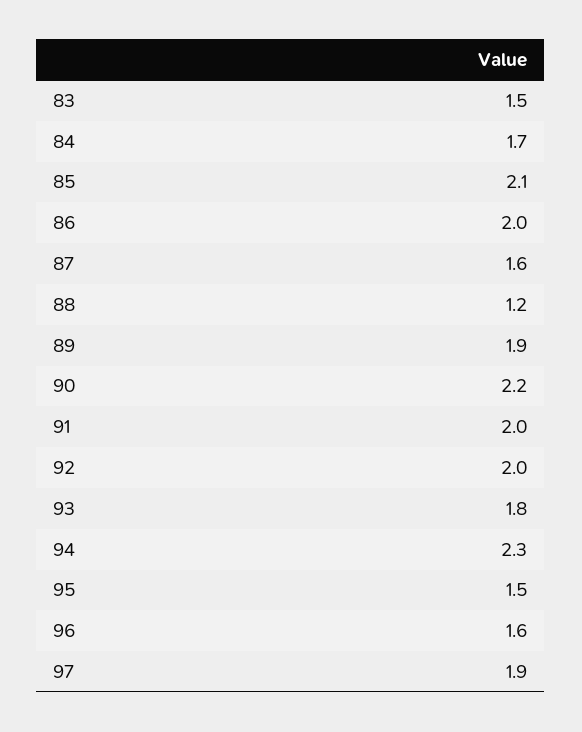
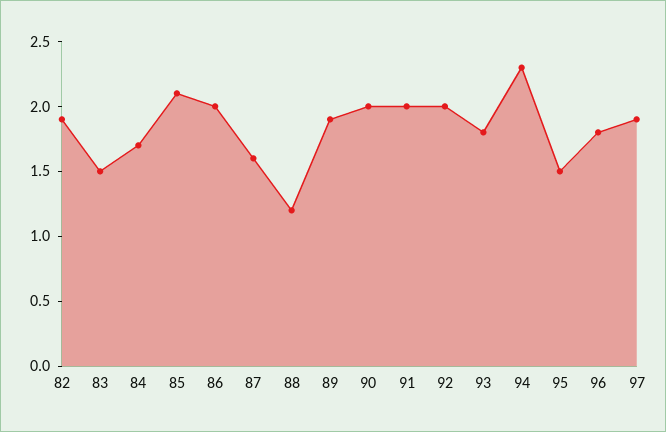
  {
    "83": 1.5,
    "84": 1.7,
    "85": 2.1,
    "86": 2,
    "87": 1.6,
    "88": 1.2,
    "89": 1.9,
-   "90": 2.2,
+   "90": 2,
    "91": 2,
    "92": 2,
    "93": 1.8,
    "94": 2.3,
    "95": 1.5,
-   "96": 1.6,
+   "96": 1.8,
-   "97": 1.9
+   "97": 1.9,
+   "82": 1.9
  }

